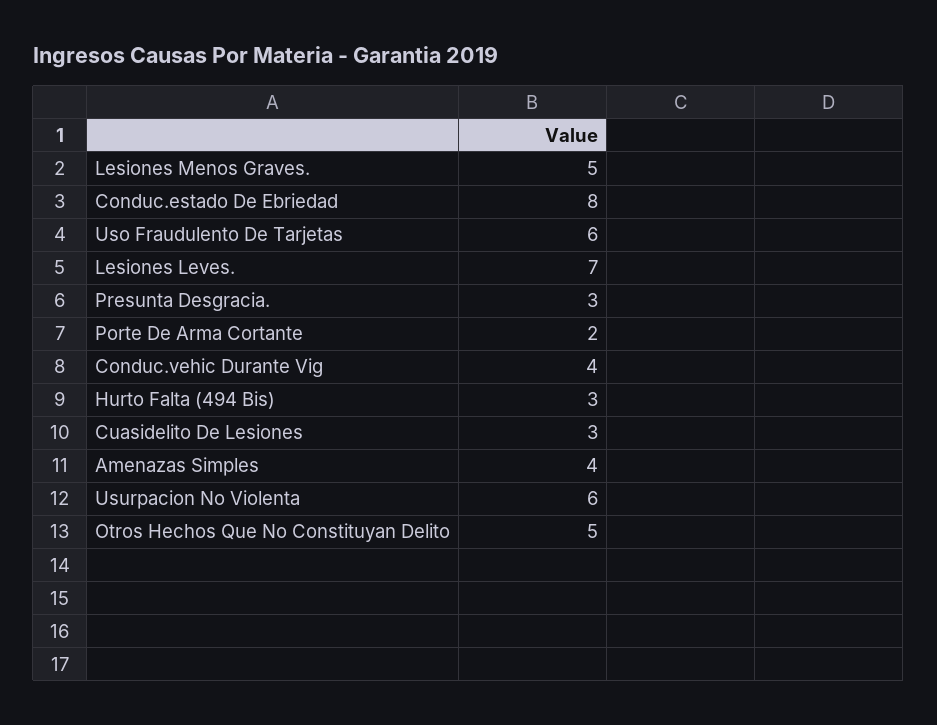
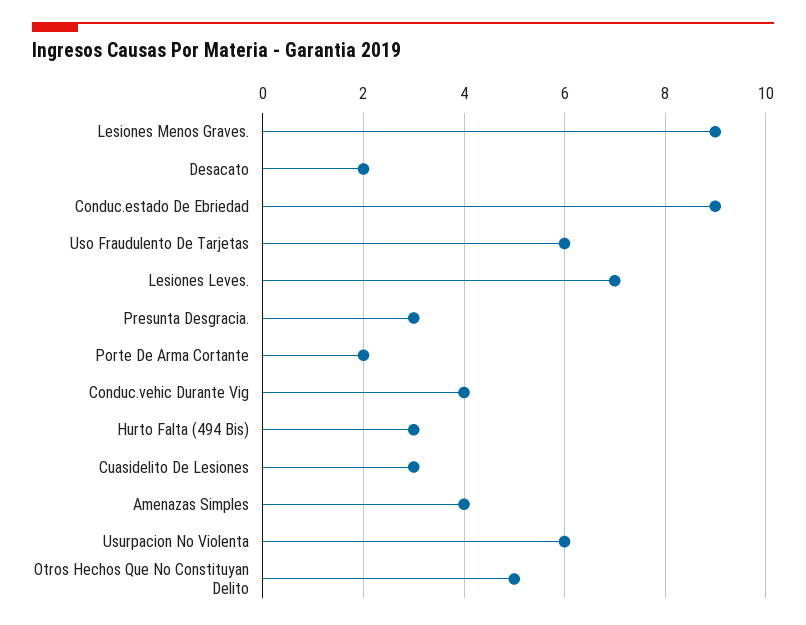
  {
-   "Lesiones Menos Graves.": 5,
+   "Lesiones Menos Graves.": 9,
-   "Conduc.estado De Ebriedad": 8,
+   "Conduc.estado De Ebriedad": 9,
    "Uso Fraudulento De Tarjetas": 6,
    "Lesiones Leves.": 7,
    "Presunta Desgracia.": 3,
    "Porte De Arma Cortante": 2,
    "Conduc.vehic Durante Vig": 4,
    "Hurto Falta (494 Bis)": 3,
    "Cuasidelito De Lesiones": 3,
    "Amenazas Simples": 4,
    "Usurpacion No Violenta": 6,
-   "Otros Hechos Que No Constituyan Delito": 5
+   "Otros Hechos Que No Constituyan Delito": 5,
+   "Desacato": 2
  }

